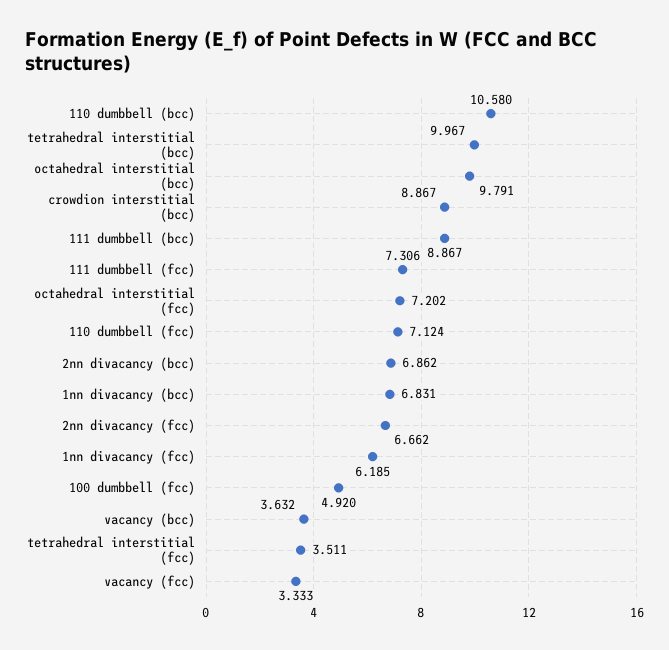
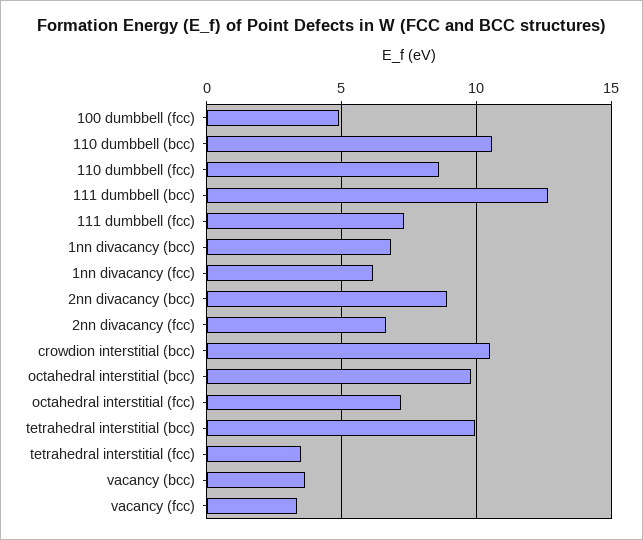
  {
    "110 dumbbell (bcc)": 10.58,
    "tetrahedral interstitial (bcc)": 9.967,
    "octahedral interstitial (bcc)": 9.791,
-   "crowdion interstitial (bcc)": 8.867,
+   "crowdion interstitial (bcc)": 10.5,
-   "111 dumbbell (bcc)": 8.867,
+   "111 dumbbell (bcc)": 12.5,
    "111 dumbbell (fcc)": 7.306,
    "octahedral interstitial (fcc)": 7.202,
-   "110 dumbbell (fcc)": 7.124,
+   "110 dumbbell (fcc)": 8.5,
-   "2nn divacancy (bcc)": 6.862,
+   "2nn divacancy (bcc)": 9,
    "1nn divacancy (bcc)": 6.831,
    "2nn divacancy (fcc)": 6.662,
    "1nn divacancy (fcc)": 6.185,
    "100 dumbbell (fcc)": 4.92,
    "vacancy (bcc)": 3.632,
    "tetrahedral interstitial (fcc)": 3.511,
    "vacancy (fcc)": 3.333
  }

